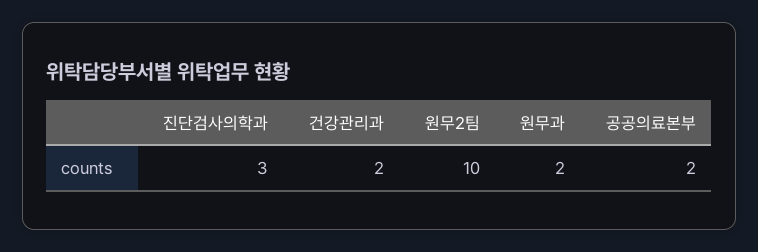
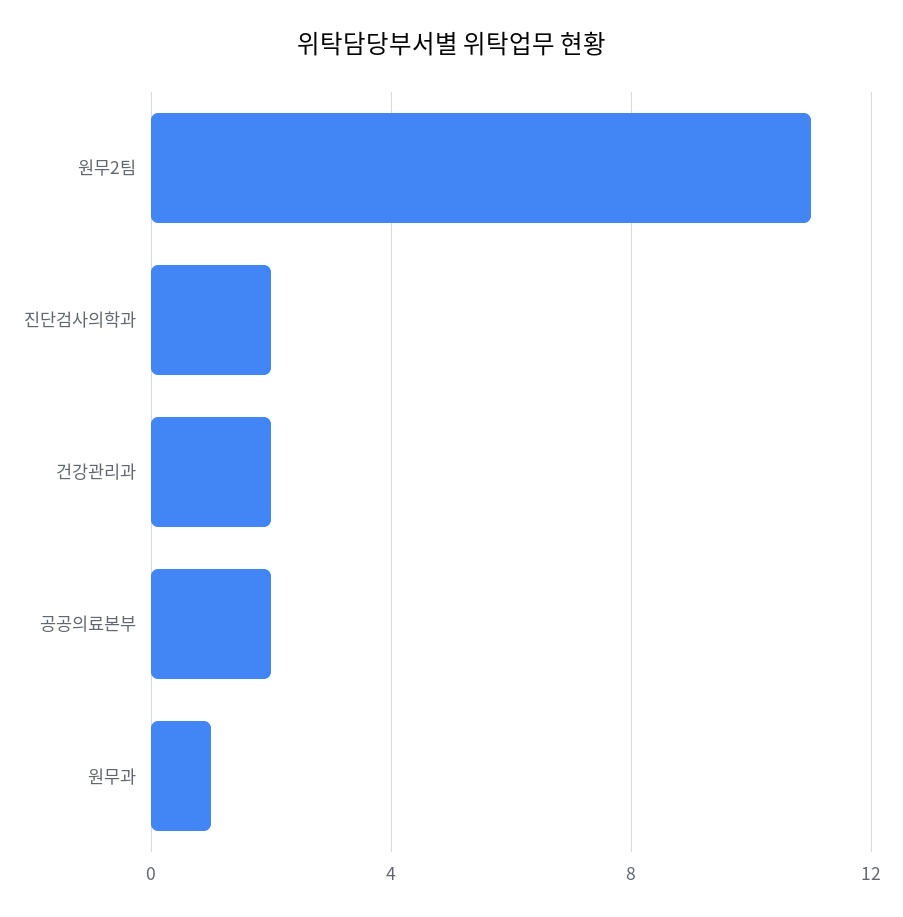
  {
-   "진단검사의학과": 3,
+   "진단검사의학과": 2,
    "건강관리과": 2,
-   "원무2팀": 10,
+   "원무2팀": 11,
-   "원무과": 2,
+   "원무과": 1,
    "공공의료본부": 2
  }

